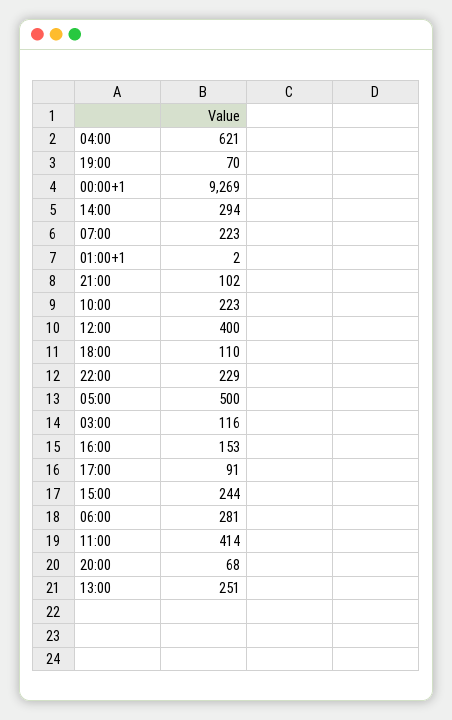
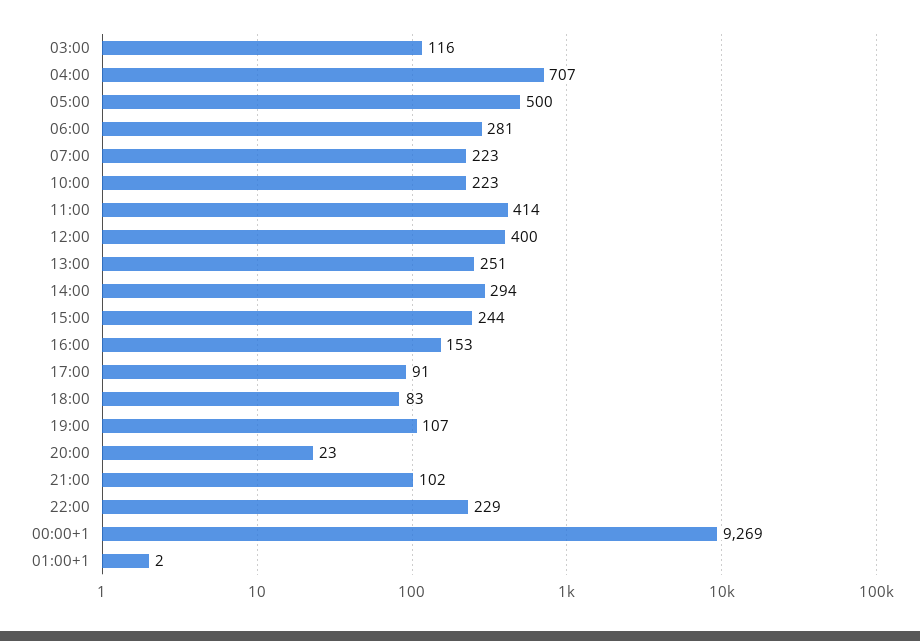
  {
-   "04:00": 621,
+   "04:00": 707,
-   "19:00": 70,
+   "19:00": 107,
    "00:00+1": 9269,
    "14:00": 294,
    "07:00": 223,
    "01:00+1": 2,
    "21:00": 102,
    "10:00": 223,
    "12:00": 400,
-   "18:00": 110,
+   "18:00": 83,
    "22:00": 229,
    "05:00": 500,
    "03:00": 116,
    "16:00": 153,
    "17:00": 91,
    "15:00": 244,
    "06:00": 281,
    "11:00": 414,
-   "20:00": 68,
+   "20:00": 23,
    "13:00": 251
  }

